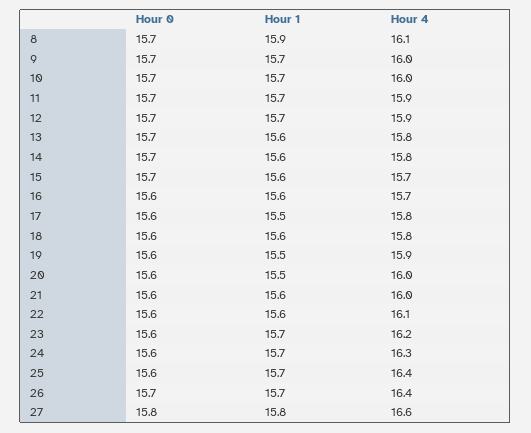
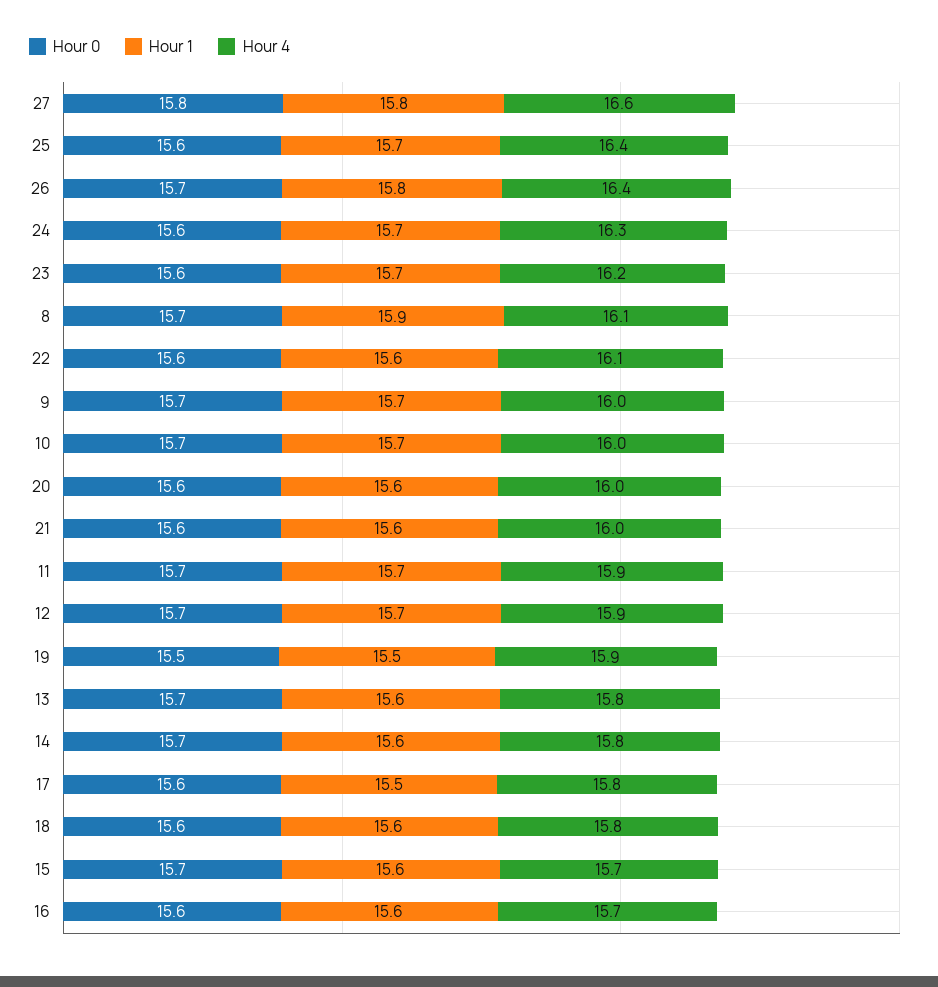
  {
    "Hour 0": {
      "8": 15.7,
      "9": 15.7,
      "10": 15.7,
      "11": 15.7,
      "12": 15.7,
      "13": 15.7,
      "14": 15.7,
      "15": 15.7,
      "16": 15.6,
      "17": 15.6,
      "18": 15.6,
-     "19": 15.6,
+     "19": 15.5,
      "20": 15.6,
      "21": 15.6,
      "22": 15.6,
      "23": 15.6,
      "24": 15.6,
      "25": 15.6,
      "26": 15.7,
      "27": 15.8
    },
    "Hour 1": {
      "8": 15.9,
      "9": 15.7,
      "10": 15.7,
      "11": 15.7,
      "12": 15.7,
      "13": 15.6,
      "14": 15.6,
      "15": 15.6,
      "16": 15.6,
      "17": 15.5,
      "18": 15.6,
      "19": 15.5,
-     "20": 15.5,
+     "20": 15.6,
      "21": 15.6,
      "22": 15.6,
      "23": 15.7,
      "24": 15.7,
      "25": 15.7,
-     "26": 15.7,
+     "26": 15.8,
      "27": 15.8
    },
    "Hour 4": {
      "8": 16.1,
      "9": 16,
      "10": 16,
      "11": 15.9,
      "12": 15.9,
      "13": 15.8,
      "14": 15.8,
      "15": 15.7,
      "16": 15.7,
      "17": 15.8,
      "18": 15.8,
      "19": 15.9,
      "20": 16,
      "21": 16,
      "22": 16.1,
      "23": 16.2,
      "24": 16.3,
      "25": 16.4,
      "26": 16.4,
      "27": 16.6
    }
  }

